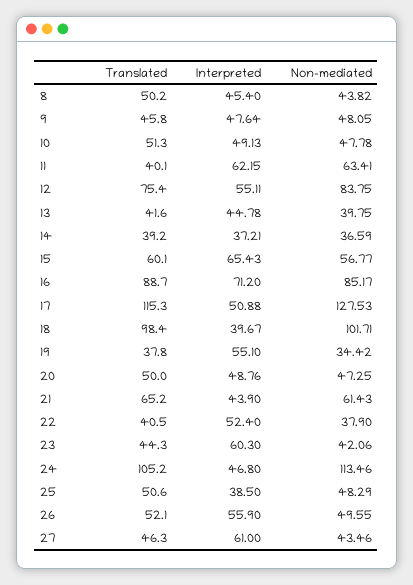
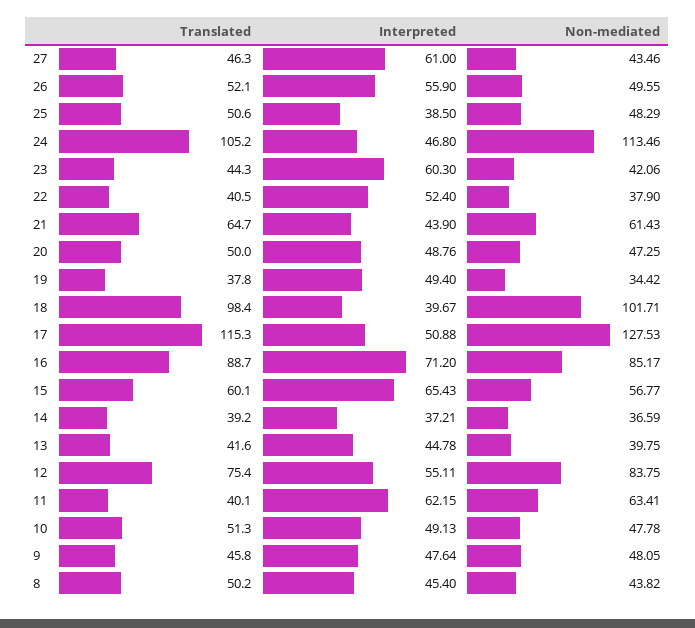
  {
    "Translated": {
      "8": 50.2,
      "9": 45.8,
      "10": 51.3,
      "11": 40.1,
      "12": 75.4,
      "13": 41.6,
      "14": 39.2,
      "15": 60.1,
      "16": 88.7,
      "17": 115.3,
      "18": 98.4,
      "19": 37.8,
      "20": 50,
-     "21": 65.2,
+     "21": 64.7,
      "22": 40.5,
      "23": 44.3,
      "24": 105.2,
      "25": 50.6,
      "26": 52.1,
      "27": 46.3
    },
    "Interpreted": {
      "8": 45.4,
      "9": 47.64,
      "10": 49.13,
      "11": 62.15,
      "12": 55.11,
      "13": 44.78,
      "14": 37.21,
      "15": 65.43,
      "16": 71.2,
      "17": 50.88,
      "18": 39.67,
-     "19": 55.1,
+     "19": 49.4,
      "20": 48.76,
      "21": 43.9,
      "22": 52.4,
      "23": 60.3,
      "24": 46.8,
      "25": 38.5,
      "26": 55.9,
      "27": 61
    },
    "Non-mediated": {
      "8": 43.82,
      "9": 48.05,
      "10": 47.78,
      "11": 63.41,
      "12": 83.75,
      "13": 39.75,
      "14": 36.59,
      "15": 56.77,
      "16": 85.17,
      "17": 127.53,
      "18": 101.71,
      "19": 34.42,
      "20": 47.25,
      "21": 61.43,
      "22": 37.9,
      "23": 42.06,
      "24": 113.46,
      "25": 48.29,
      "26": 49.55,
      "27": 43.46
    }
  }

